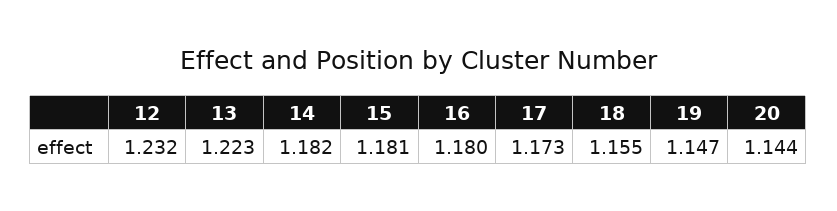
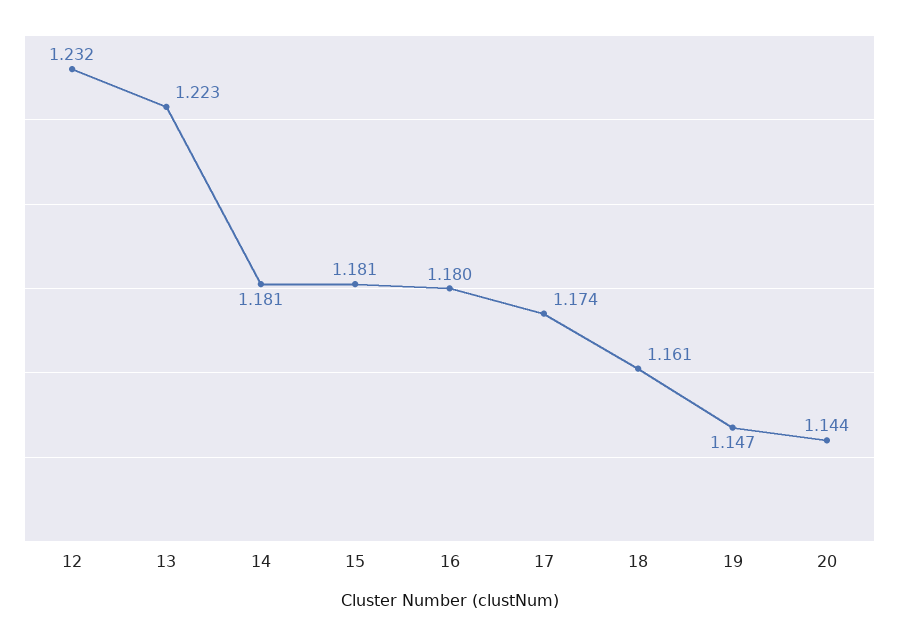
  {
    "12": 1.232,
    "13": 1.223,
-   "14": 1.182,
+   "14": 1.181,
    "15": 1.181,
    "16": 1.18,
-   "17": 1.173,
+   "17": 1.174,
-   "18": 1.155,
+   "18": 1.161,
    "19": 1.147,
    "20": 1.144
  }

